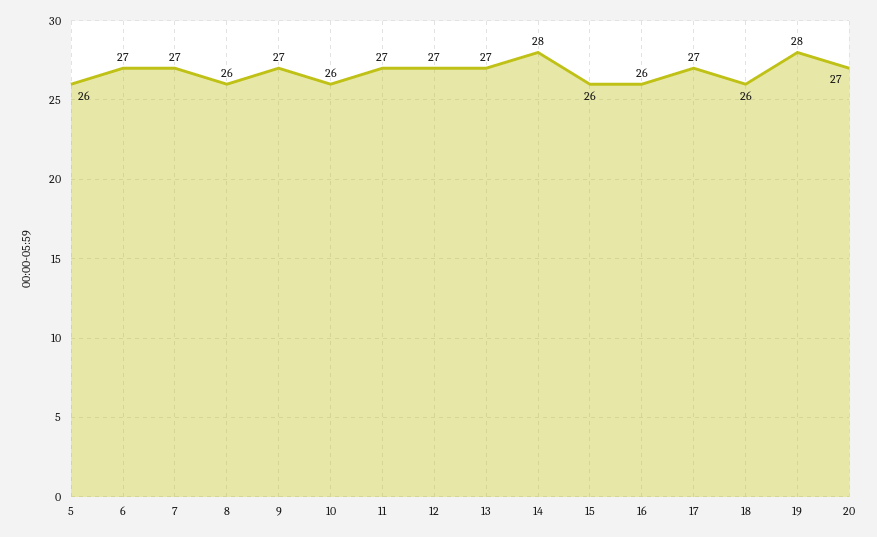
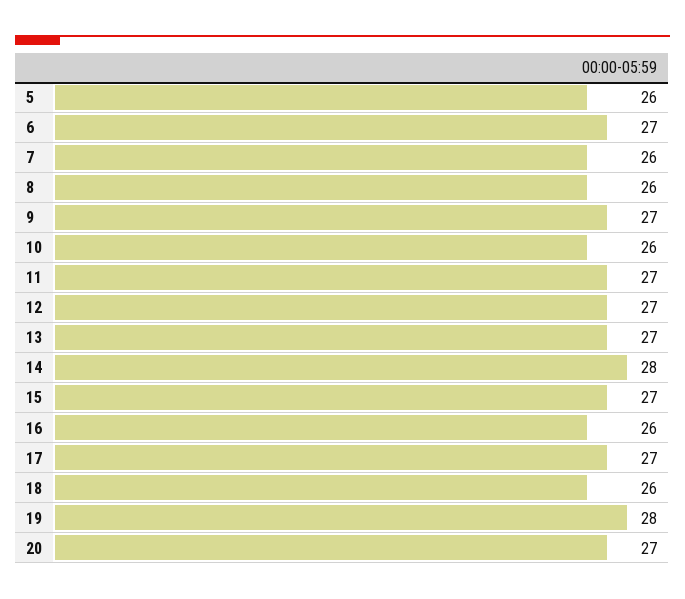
  {
    "5": 26,
    "6": 27,
-   "7": 27,
+   "7": 26,
    "8": 26,
    "9": 27,
    "10": 26,
    "11": 27,
    "12": 27,
    "13": 27,
    "14": 28,
-   "15": 26,
+   "15": 27,
    "16": 26,
    "17": 27,
    "18": 26,
    "19": 28,
    "20": 27
  }

